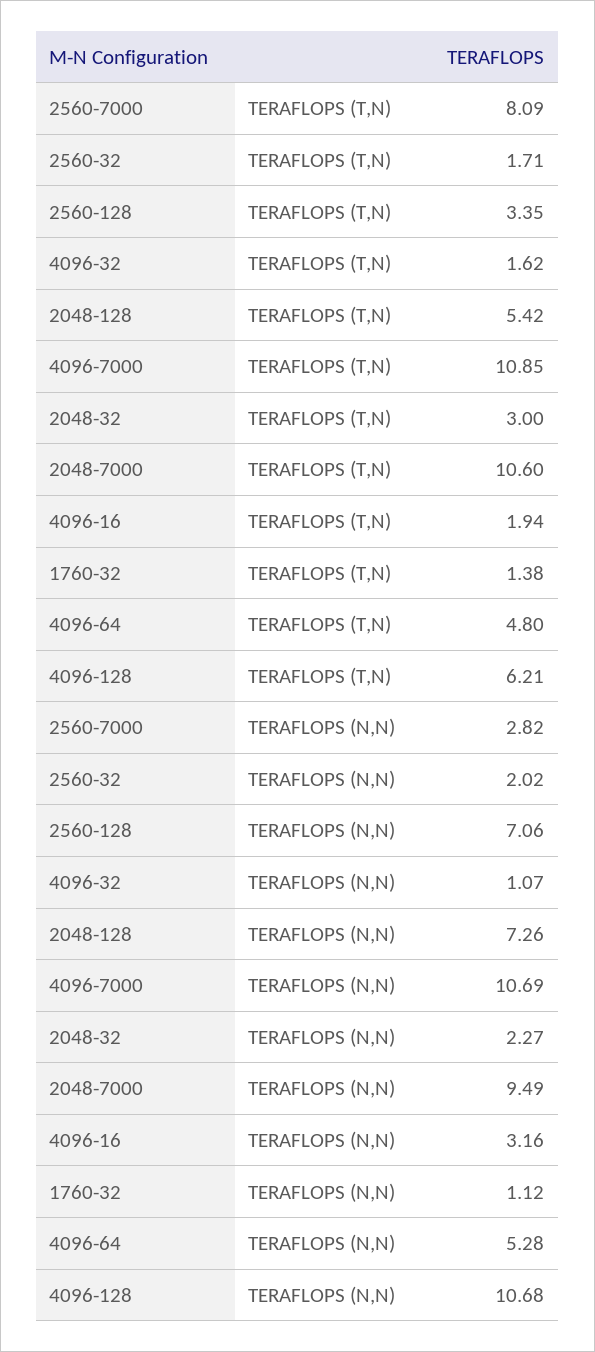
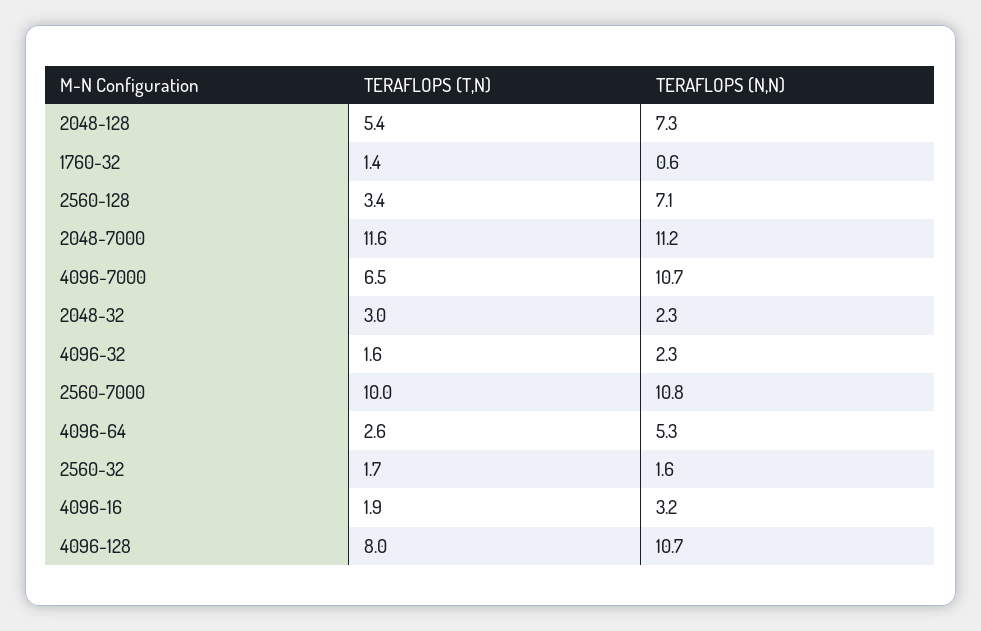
  {
    "2560-7000": {
-     "TERAFLOPS (T,N)": 8.09,
+     "TERAFLOPS (T,N)": 10,
-     "TERAFLOPS (N,N)": 2.82
+     "TERAFLOPS (N,N)": 10.8
    },
    "2560-32": {
      "TERAFLOPS (T,N)": 1.71,
-     "TERAFLOPS (N,N)": 2.02
+     "TERAFLOPS (N,N)": 1.6
    },
    "2560-128": {
      "TERAFLOPS (T,N)": 3.35,
      "TERAFLOPS (N,N)": 7.06
    },
    "4096-32": {
      "TERAFLOPS (T,N)": 1.62,
-     "TERAFLOPS (N,N)": 1.07
+     "TERAFLOPS (N,N)": 2.3
    },
    "2048-128": {
      "TERAFLOPS (T,N)": 5.42,
      "TERAFLOPS (N,N)": 7.26
    },
    "4096-7000": {
-     "TERAFLOPS (T,N)": 10.85,
+     "TERAFLOPS (T,N)": 6.5,
      "TERAFLOPS (N,N)": 10.69
    },
    "2048-32": {
      "TERAFLOPS (T,N)": 3,
      "TERAFLOPS (N,N)": 2.27
    },
    "2048-7000": {
-     "TERAFLOPS (T,N)": 10.6,
+     "TERAFLOPS (T,N)": 11.6,
-     "TERAFLOPS (N,N)": 9.49
+     "TERAFLOPS (N,N)": 11.2
    },
    "4096-16": {
      "TERAFLOPS (T,N)": 1.94,
      "TERAFLOPS (N,N)": 3.16
    },
    "1760-32": {
      "TERAFLOPS (T,N)": 1.38,
-     "TERAFLOPS (N,N)": 1.12
+     "TERAFLOPS (N,N)": 0.6
    },
    "4096-64": {
-     "TERAFLOPS (T,N)": 4.8,
+     "TERAFLOPS (T,N)": 2.6,
      "TERAFLOPS (N,N)": 5.28
    },
    "4096-128": {
-     "TERAFLOPS (T,N)": 6.21,
+     "TERAFLOPS (T,N)": 8,
      "TERAFLOPS (N,N)": 10.68
    }
  }

